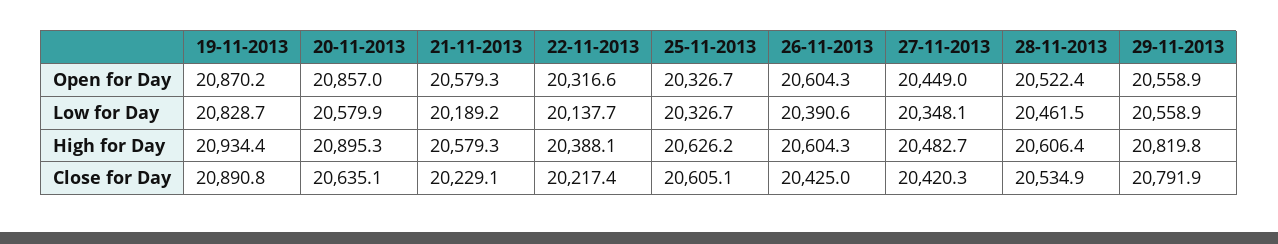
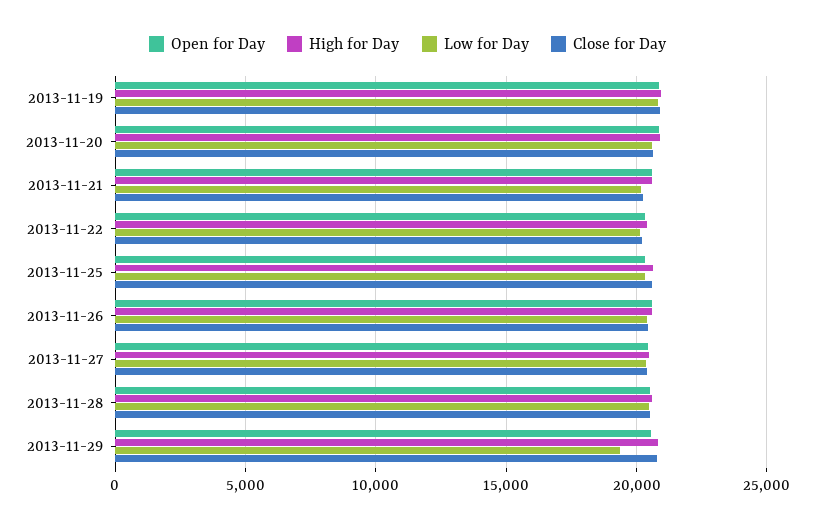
  {
    "Open for Day": {
      "19-11-2013": 20870.2,
      "20-11-2013": 20857,
      "21-11-2013": 20579.3,
      "22-11-2013": 20316.6,
      "25-11-2013": 20326.7,
      "26-11-2013": 20604.3,
      "27-11-2013": 20449,
      "28-11-2013": 20522.4,
      "29-11-2013": 20558.9
    },
    "Low for Day": {
      "19-11-2013": 20828.7,
      "20-11-2013": 20579.9,
      "21-11-2013": 20189.2,
      "22-11-2013": 20137.7,
      "25-11-2013": 20326.7,
      "26-11-2013": 20390.6,
      "27-11-2013": 20348.1,
      "28-11-2013": 20461.5,
-     "29-11-2013": 20558.9
+     "29-11-2013": 19500
    },
    "High for Day": {
      "19-11-2013": 20934.4,
      "20-11-2013": 20895.3,
      "21-11-2013": 20579.3,
      "22-11-2013": 20388.1,
      "25-11-2013": 20626.2,
      "26-11-2013": 20604.3,
      "27-11-2013": 20482.7,
      "28-11-2013": 20606.4,
      "29-11-2013": 20819.8
    },
    "Close for Day": {
      "19-11-2013": 20890.8,
      "20-11-2013": 20635.1,
      "21-11-2013": 20229.1,
      "22-11-2013": 20217.4,
      "25-11-2013": 20605.1,
      "26-11-2013": 20425,
      "27-11-2013": 20420.3,
      "28-11-2013": 20534.9,
      "29-11-2013": 20791.9
    }
  }

